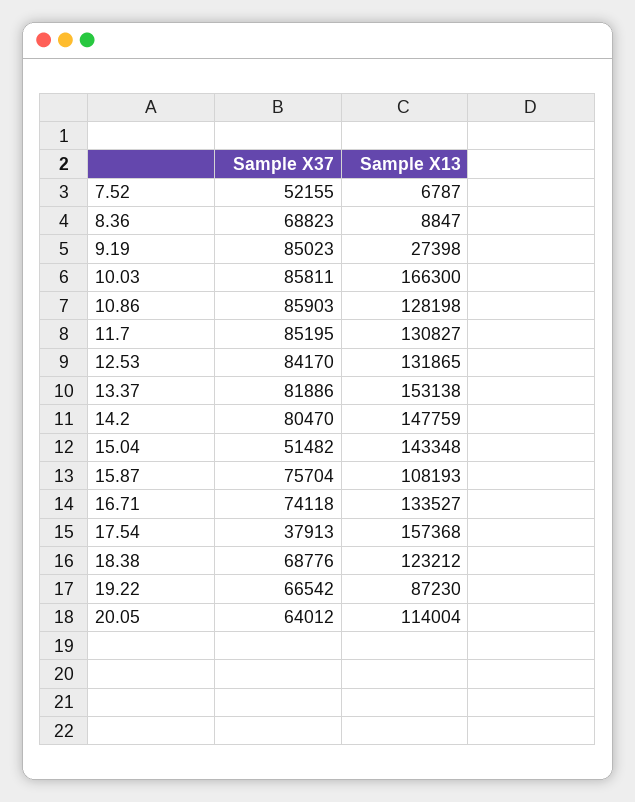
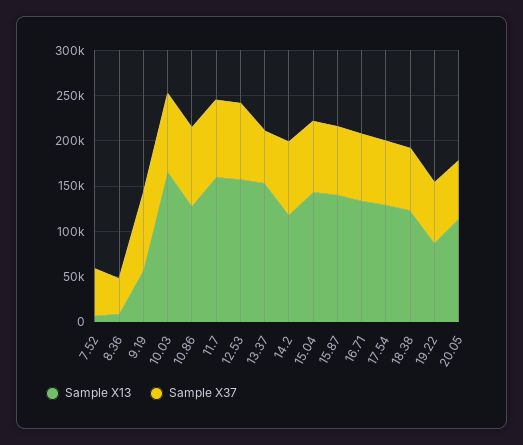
  {
    "Sample X37": {
      "7.52": 52155,
-     "8.36": 68823,
+     "8.36": 40000,
      "9.19": 85023,
      "10.03": 85811,
      "10.86": 85903,
      "11.7": 85195,
      "12.53": 84170,
-     "13.37": 81886,
+     "13.37": 60000,
      "14.2": 80470,
-     "15.04": 51482,
+     "15.04": 80000,
      "15.87": 75704,
      "16.71": 74118,
-     "17.54": 37913,
+     "17.54": 70000,
      "18.38": 68776,
      "19.22": 66542,
      "20.05": 64012
    },
    "Sample X13": {
      "7.52": 6787,
      "8.36": 8847,
-     "9.19": 27398,
+     "9.19": 60000,
      "10.03": 166300,
      "10.86": 128198,
-     "11.7": 130827,
+     "11.7": 160000,
-     "12.53": 131865,
+     "12.53": 160000,
      "13.37": 153138,
-     "14.2": 147759,
+     "14.2": 120000,
      "15.04": 143348,
-     "15.87": 108193,
+     "15.87": 140000,
      "16.71": 133527,
-     "17.54": 157368,
+     "17.54": 130000,
      "18.38": 123212,
      "19.22": 87230,
      "20.05": 114004
    }
  }

